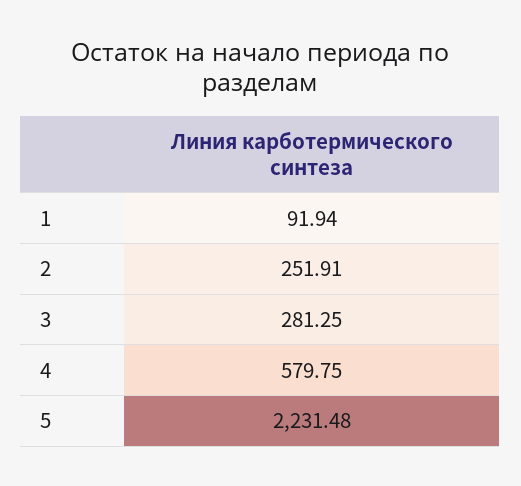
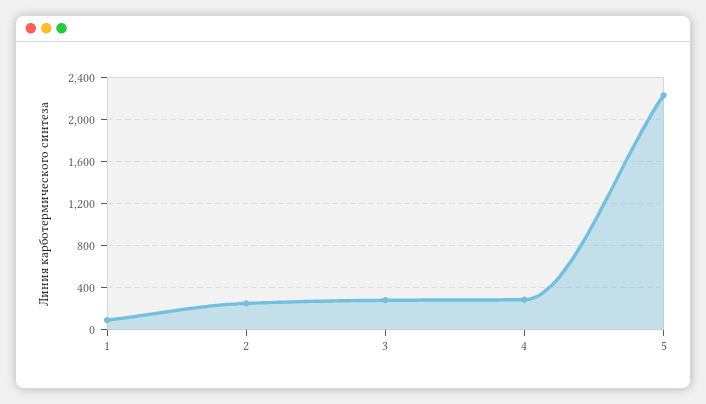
  {
    "1": 91.94,
    "2": 251.91,
    "3": 281.25,
-   "4": 579.75,
+   "4": 300,
    "5": 2231.48
  }

